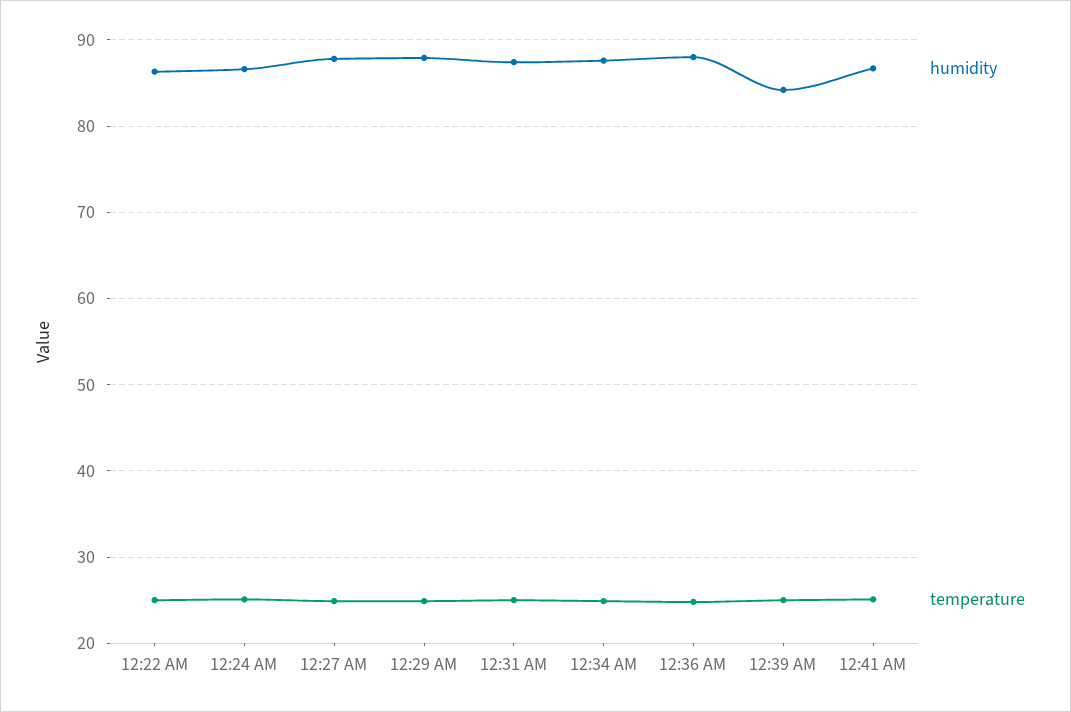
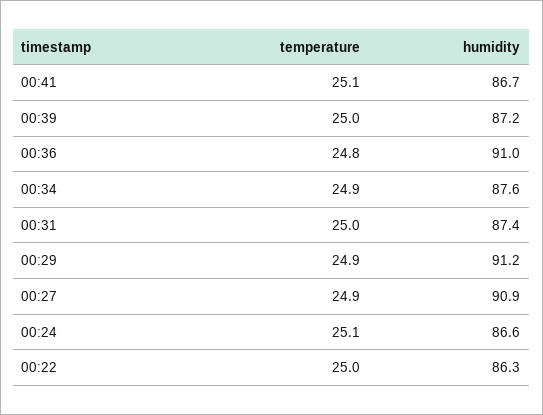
  {
    "humidity": {
      "12:22 AM": 86.3,
      "12:24 AM": 86.6,
-     "12:27 AM": 88,
+     "12:27 AM": 90.9,
-     "12:29 AM": 88,
+     "12:29 AM": 91.2,
      "12:31 AM": 87.4,
      "12:34 AM": 87.6,
-     "12:36 AM": 88,
+     "12:36 AM": 91,
-     "12:39 AM": 84,
+     "12:39 AM": 87.2,
      "12:41 AM": 86.7
    },
    "temperature": {
      "12:22 AM": 25,
      "12:24 AM": 25.1,
      "12:27 AM": 24.9,
      "12:29 AM": 24.9,
      "12:31 AM": 25,
      "12:34 AM": 24.9,
      "12:36 AM": 24.8,
      "12:39 AM": 25,
      "12:41 AM": 25.1
    }
  }

